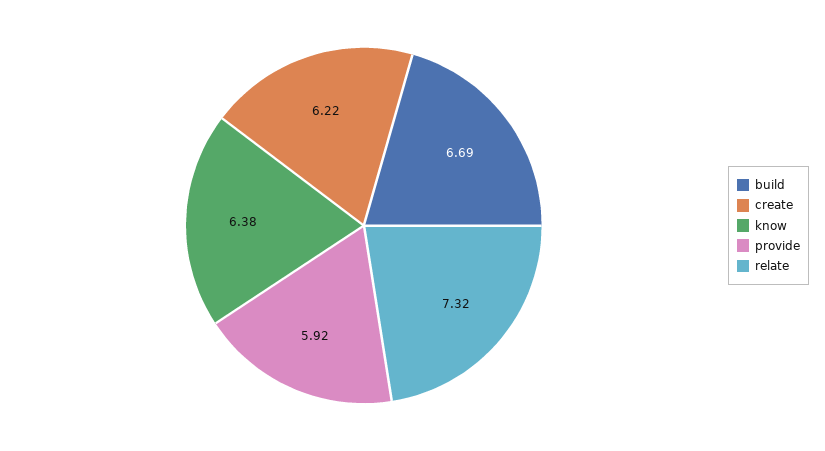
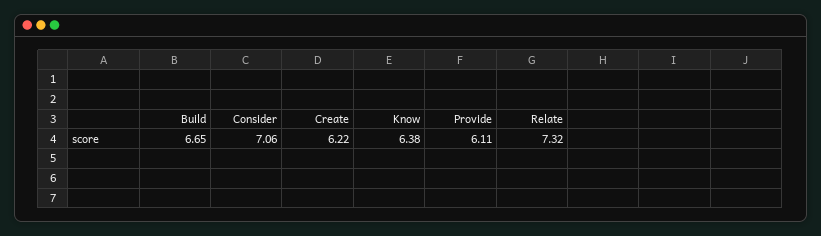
  {
-   "build": 6.69,
+   "build": 6.65,
    "create": 6.22,
    "know": 6.38,
-   "provide": 5.92,
+   "provide": 6.11,
-   "relate": 7.32
+   "relate": 7.32,
+   "Consider": 7.06
  }

